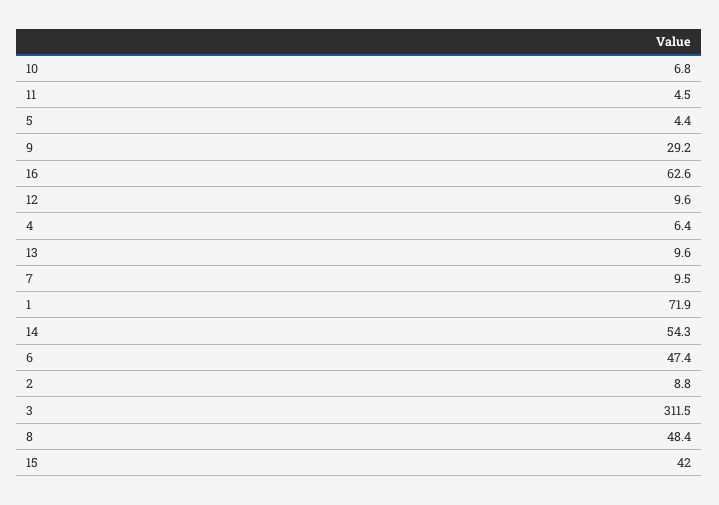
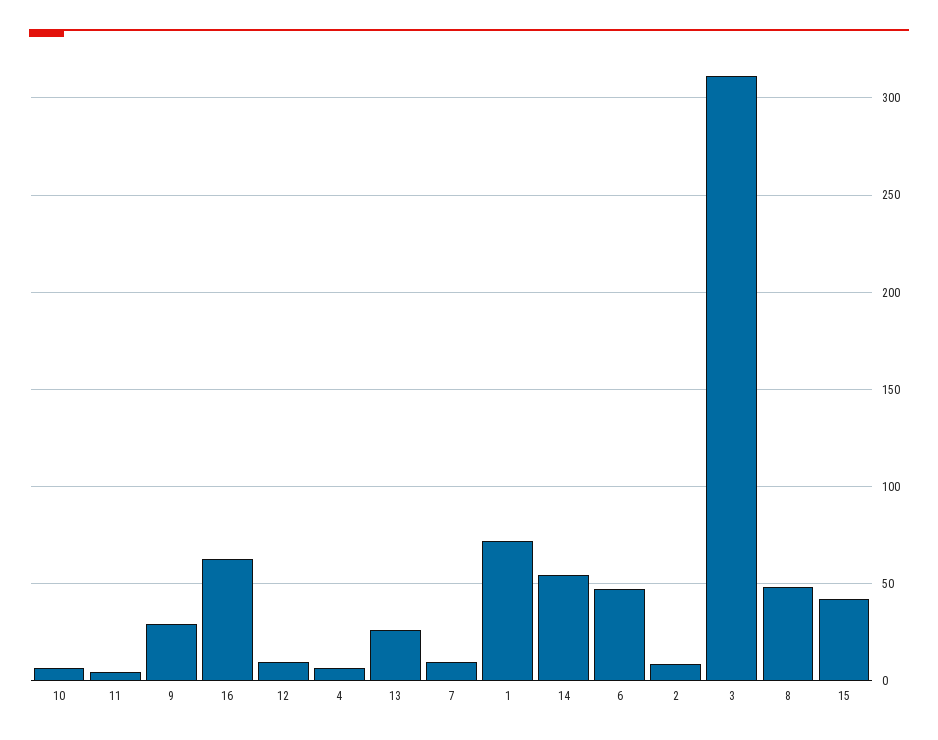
  {
    "10": 6.8,
    "11": 4.5,
-   "5": 4.4,
    "9": 29.2,
    "16": 62.6,
    "12": 9.6,
    "4": 6.4,
-   "13": 9.6,
+   "13": 25,
    "7": 9.5,
    "1": 71.9,
    "14": 54.3,
    "6": 47.4,
    "2": 8.8,
    "3": 311.5,
    "8": 48.4,
    "15": 42
  }

